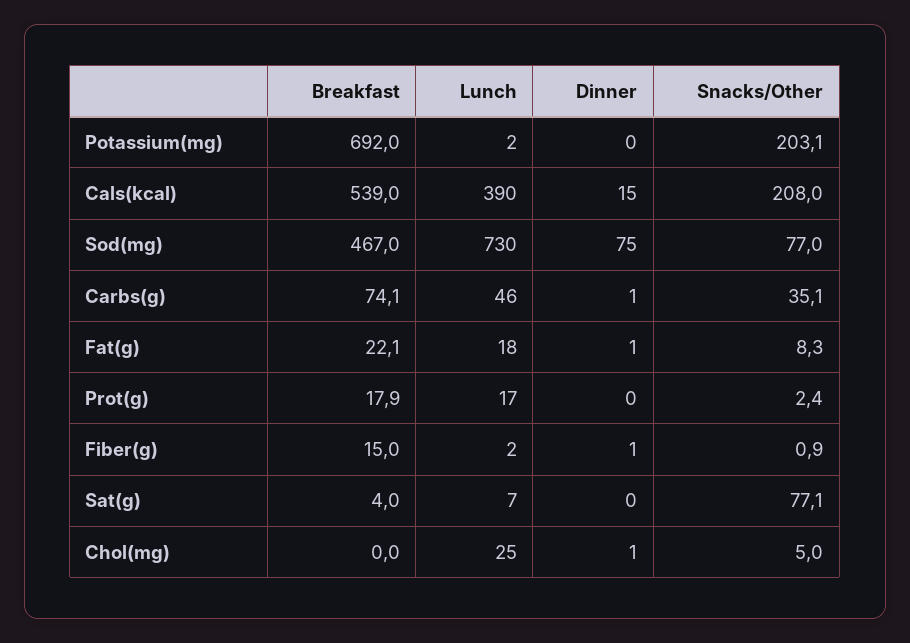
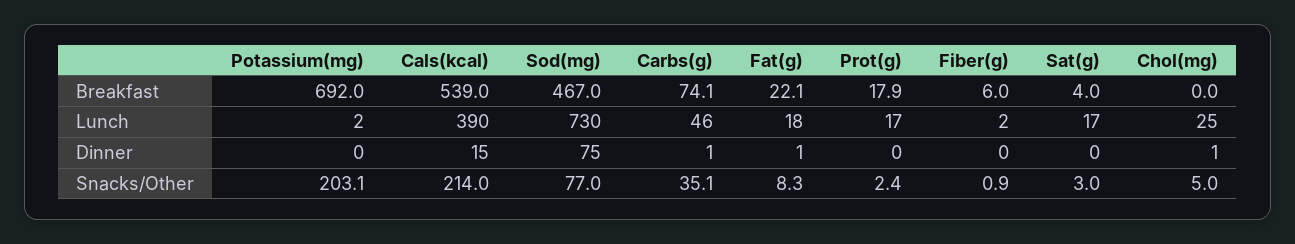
  {
    "Breakfast": {
      "Potassium(mg)": 692,
      "Cals(kcal)": 539,
      "Sod(mg)": 467,
      "Carbs(g)": 74.1,
      "Fat(g)": 22.1,
      "Prot(g)": 17.9,
-     "Fiber(g)": 15,
+     "Fiber(g)": 6,
      "Sat(g)": 4,
      "Chol(mg)": 0
    },
    "Lunch": {
      "Potassium(mg)": 2,
      "Cals(kcal)": 390,
      "Sod(mg)": 730,
      "Carbs(g)": 46,
      "Fat(g)": 18,
      "Prot(g)": 17,
      "Fiber(g)": 2,
-     "Sat(g)": 7,
+     "Sat(g)": 17,
      "Chol(mg)": 25
    },
    "Dinner": {
      "Potassium(mg)": 0,
      "Cals(kcal)": 15,
      "Sod(mg)": 75,
      "Carbs(g)": 1,
      "Fat(g)": 1,
      "Prot(g)": 0,
-     "Fiber(g)": 1,
+     "Fiber(g)": 0,
      "Sat(g)": 0,
      "Chol(mg)": 1
    },
    "Snacks/Other": {
      "Potassium(mg)": 203.1,
-     "Cals(kcal)": 208,
+     "Cals(kcal)": 214,
      "Sod(mg)": 77,
      "Carbs(g)": 35.1,
      "Fat(g)": 8.3,
      "Prot(g)": 2.4,
      "Fiber(g)": 0.9,
-     "Sat(g)": 77.1,
+     "Sat(g)": 3,
      "Chol(mg)": 5
    }
  }

